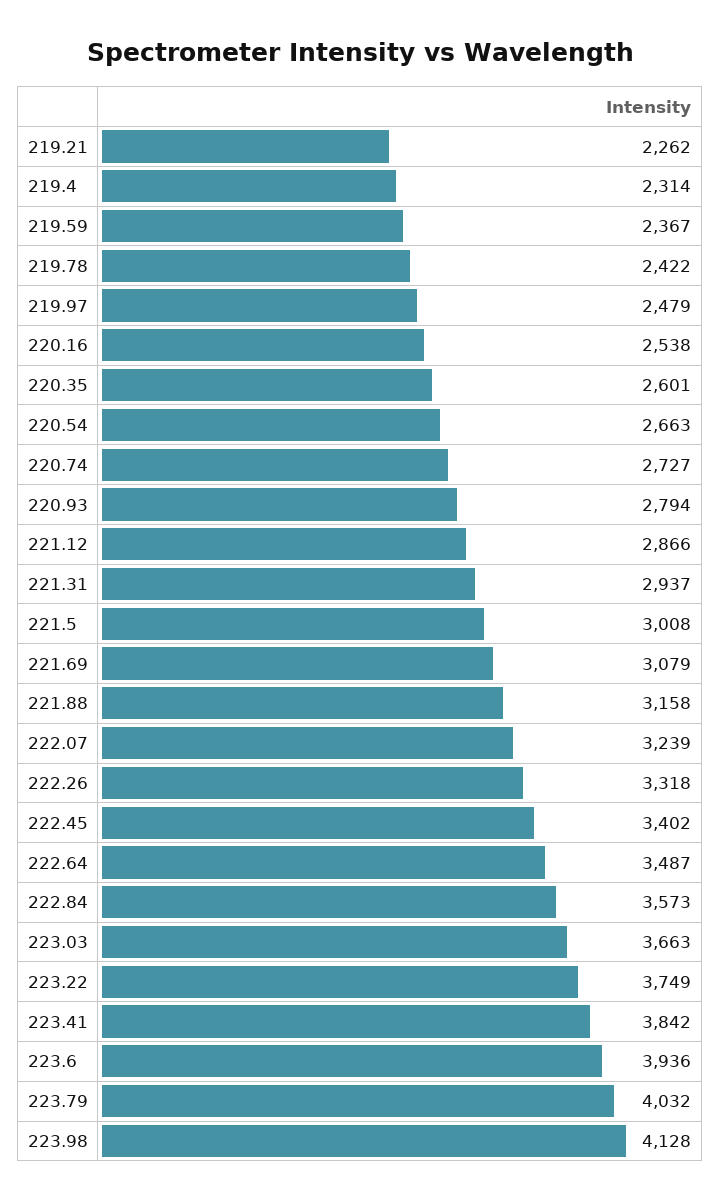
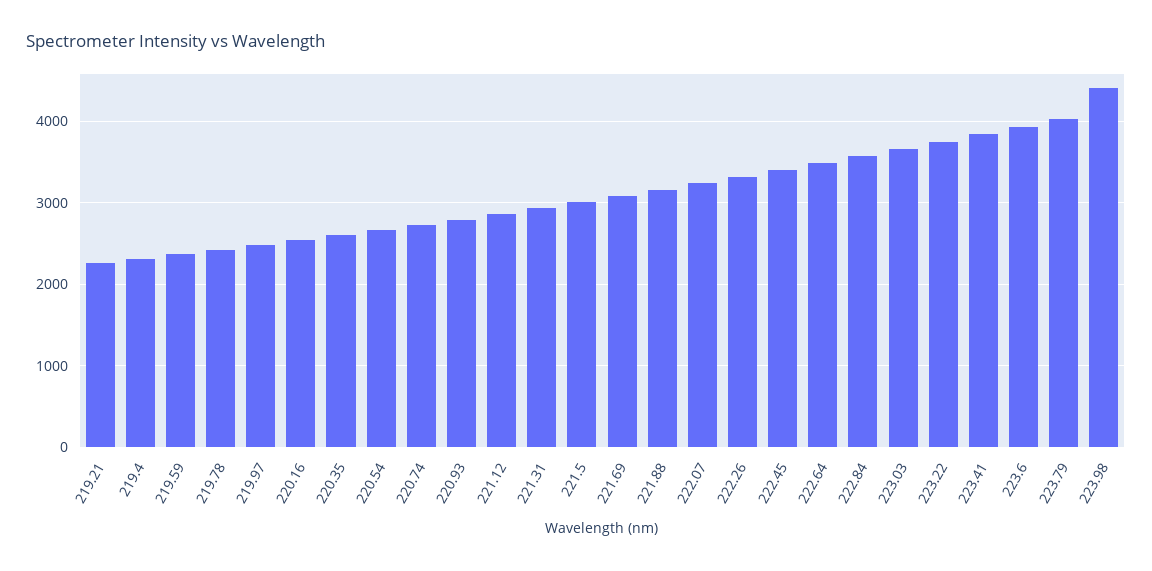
  {
    "219.21": 2262,
    "219.4": 2314,
    "219.59": 2367,
    "219.78": 2422,
    "219.97": 2479,
    "220.16": 2538,
    "220.35": 2601,
    "220.54": 2663,
    "220.74": 2727,
    "220.93": 2794,
    "221.12": 2866,
    "221.31": 2937,
    "221.5": 3008,
    "221.69": 3079,
    "221.88": 3158,
    "222.07": 3239,
    "222.26": 3318,
    "222.45": 3402,
    "222.64": 3487,
    "222.84": 3573,
    "223.03": 3663,
    "223.22": 3749,
    "223.41": 3842,
    "223.6": 3936,
    "223.79": 4032,
-   "223.98": 4128
+   "223.98": 4400
  }

